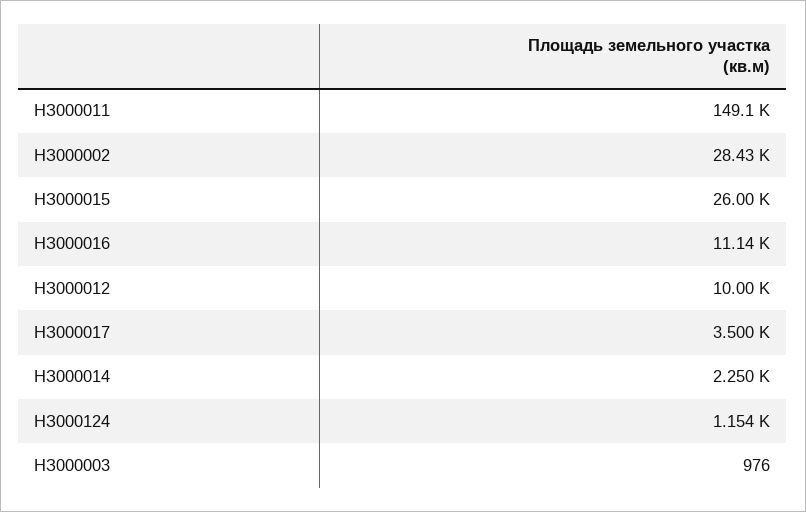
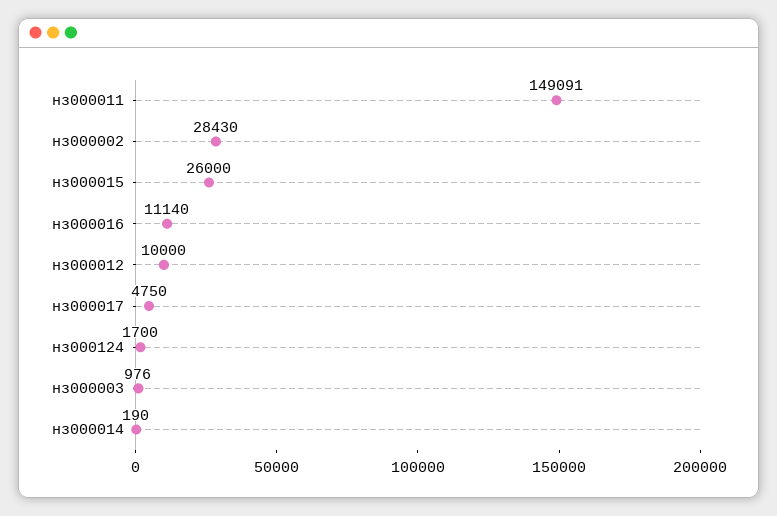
  {
    "НЗ000011": 149091,
    "НЗ000002": 28430,
    "НЗ000015": 26000,
    "НЗ000016": 11140,
    "НЗ000012": 10000,
-   "НЗ000017": 3500,
+   "НЗ000017": 4750,
-   "НЗ000014": 2250,
+   "НЗ000014": 190,
-   "НЗ000124": 1154,
+   "НЗ000124": 1700,
    "НЗ000003": 976
  }

